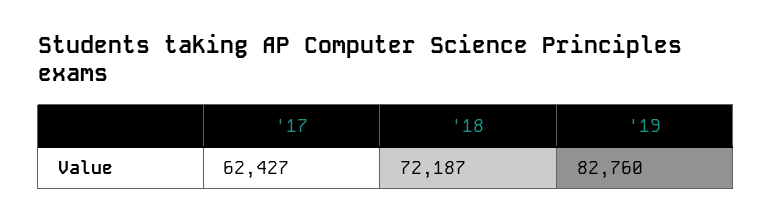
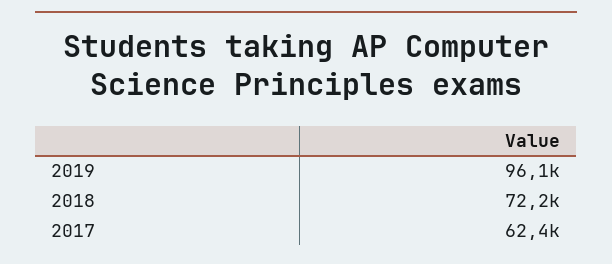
  {
    "'17": 62427,
    "'18": 72187,
-   "'19": 82760
+   "'19": 96100
  }

